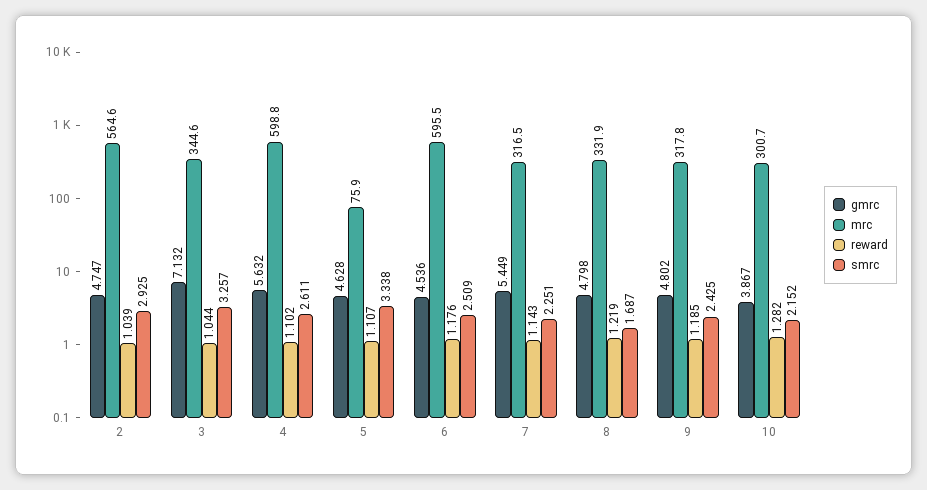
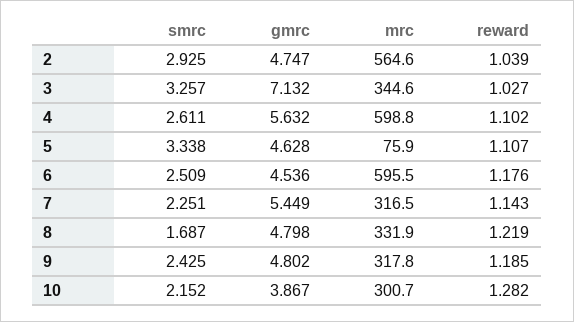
  {
    "gmrc": {
      "2": 4.747,
      "3": 7.132,
      "4": 5.632,
      "5": 4.628,
      "6": 4.536,
      "7": 5.449,
      "8": 4.798,
      "9": 4.802,
      "10": 3.867
    },
    "mrc": {
      "2": 564.6,
      "3": 344.6,
      "4": 598.8,
      "5": 75.9,
      "6": 595.5,
      "7": 316.5,
      "8": 331.9,
      "9": 317.8,
      "10": 300.7
    },
    "reward": {
      "2": 1.039,
-     "3": 1.044,
+     "3": 1.027,
      "4": 1.102,
      "5": 1.107,
      "6": 1.176,
      "7": 1.143,
      "8": 1.219,
      "9": 1.185,
      "10": 1.282
    },
    "smrc": {
      "2": 2.925,
      "3": 3.257,
      "4": 2.611,
      "5": 3.338,
      "6": 2.509,
      "7": 2.251,
      "8": 1.687,
      "9": 2.425,
      "10": 2.152
    }
  }

